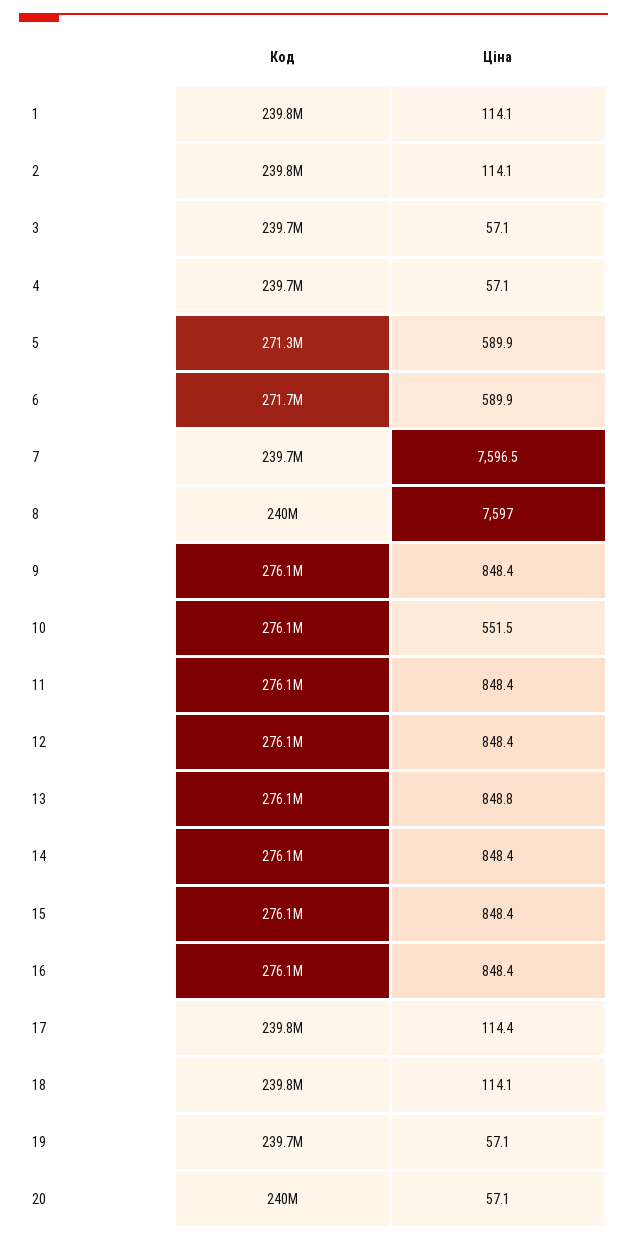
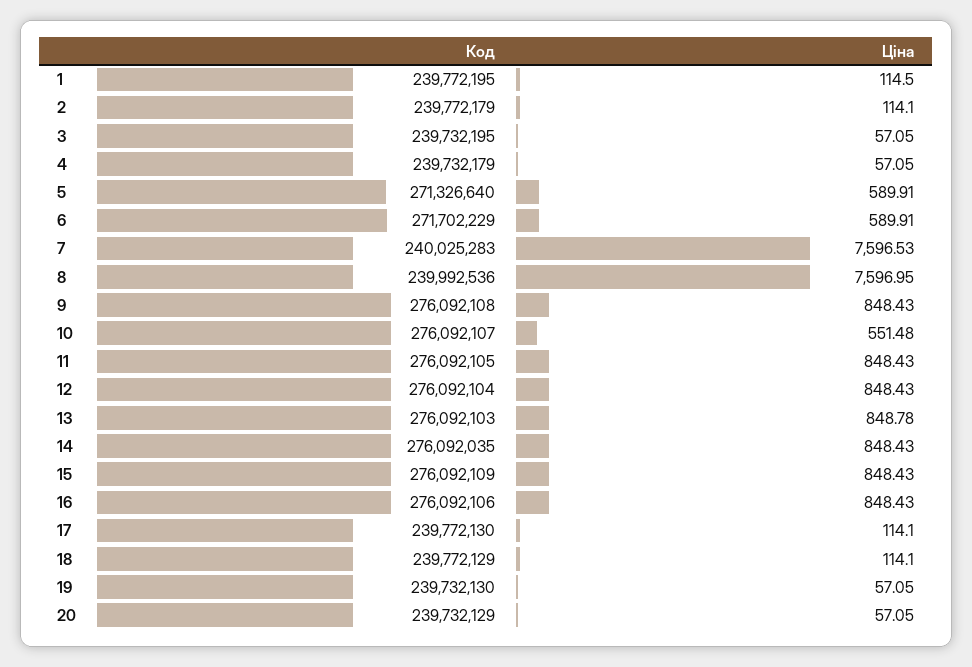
  {
    "Код": {
      "1": 239772195,
      "2": 239772179,
      "3": 239732195,
      "4": 239732179,
      "5": 271326640,
      "6": 271702229,
-     "7": 239700000,
+     "7": 240025283,
      "8": 239992536,
      "9": 276092108,
      "10": 276092107,
      "11": 276092105,
      "12": 276092104,
      "13": 276092103,
      "14": 276092035,
      "15": 276092109,
      "16": 276092106,
      "17": 239772130,
      "18": 239772129,
      "19": 239732130,
-     "20": 240000000
+     "20": 239732129
    },
    "Ціна": {
-     "1": 114.1,
+     "1": 114.5,
      "2": 114.1,
      "3": 57.05,
      "4": 57.05,
      "5": 589.91,
      "6": 589.91,
      "7": 7596.53,
      "8": 7596.95,
      "9": 848.43,
      "10": 551.48,
      "11": 848.43,
      "12": 848.43,
      "13": 848.78,
      "14": 848.43,
      "15": 848.43,
      "16": 848.43,
-     "17": 114.4,
+     "17": 114.1,
      "18": 114.1,
      "19": 57.05,
      "20": 57.05
    }
  }

